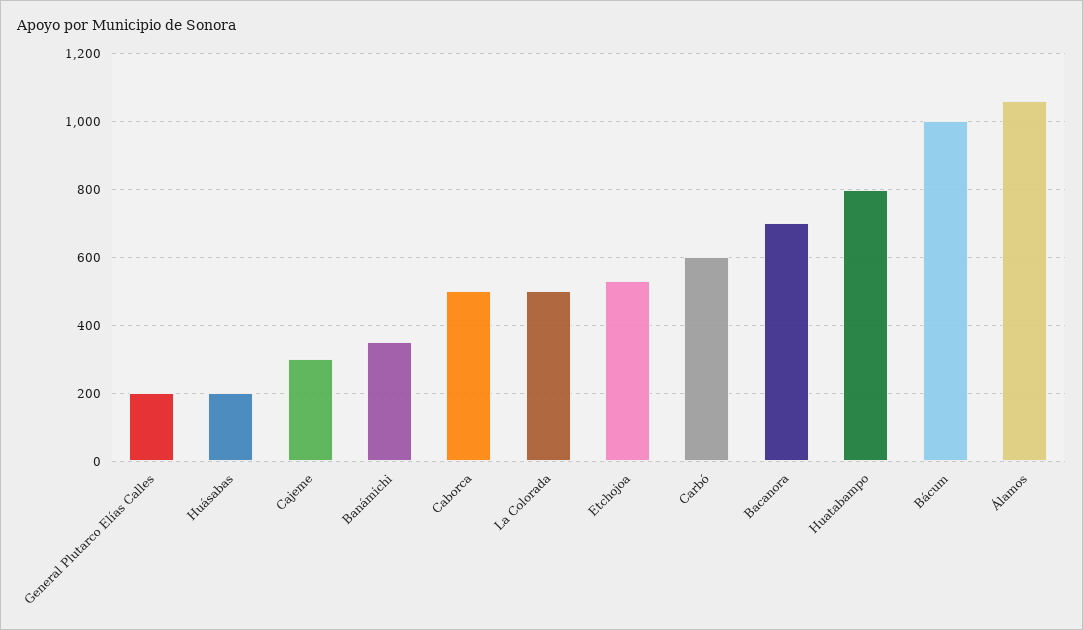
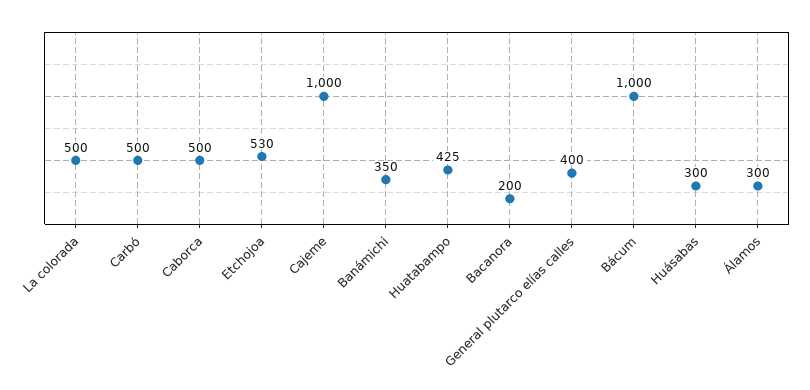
  {
-   "General Plutarco Elías Calles": 200,
+   "General Plutarco Elías Calles": 400,
-   "Huásabas": 200,
+   "Huásabas": 300,
-   "Cajeme": 300,
+   "Cajeme": 1000,
    "Banámichi": 350,
    "Caborca": 500,
    "La Colorada": 500,
    "Etchojoa": 530,
-   "Carbó": 600,
+   "Carbó": 500,
-   "Bacanora": 700,
+   "Bacanora": 200,
-   "Huatabampo": 800,
+   "Huatabampo": 425,
    "Bácum": 1000,
-   "Álamos": 1060
+   "Álamos": 300
  }

